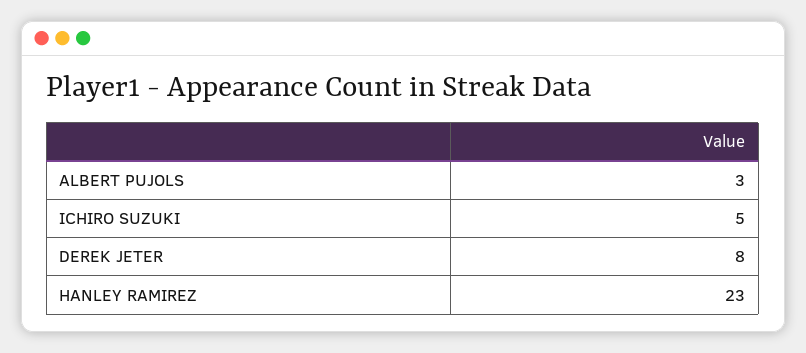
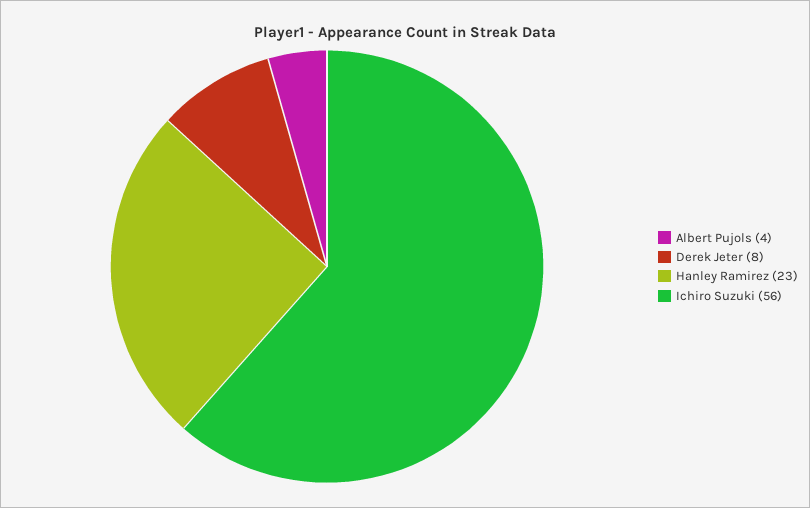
  {
-   "ALBERT PUJOLS": 3,
+   "ALBERT PUJOLS": 4,
-   "ICHIRO SUZUKI": 5,
+   "ICHIRO SUZUKI": 56,
    "DEREK JETER": 8,
    "HANLEY RAMIREZ": 23
  }

